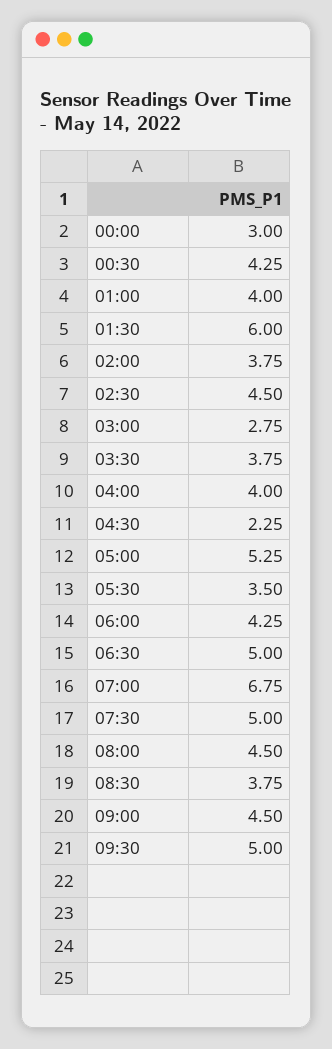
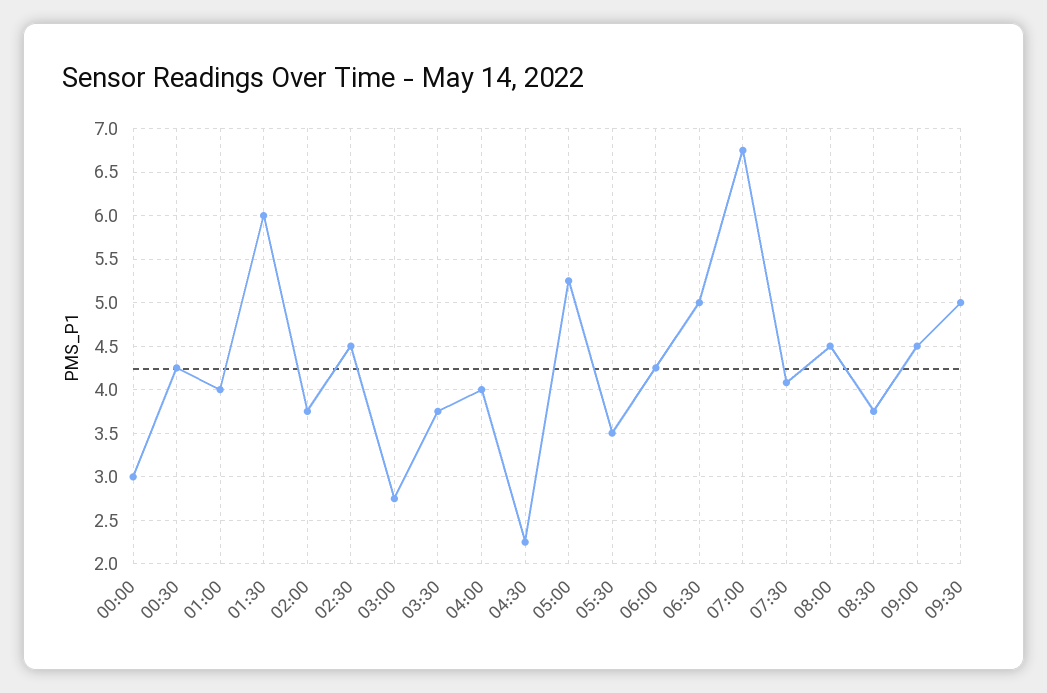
  {
    "00:00": 3,
    "00:30": 4.25,
    "01:00": 4,
    "01:30": 6,
    "02:00": 3.75,
    "02:30": 4.5,
    "03:00": 2.75,
    "03:30": 3.75,
    "04:00": 4,
    "04:30": 2.25,
    "05:00": 5.25,
    "05:30": 3.5,
    "06:00": 4.25,
    "06:30": 5,
    "07:00": 6.75,
-   "07:30": 5,
+   "07:30": 4.1,
    "08:00": 4.5,
    "08:30": 3.75,
    "09:00": 4.5,
    "09:30": 5
  }

